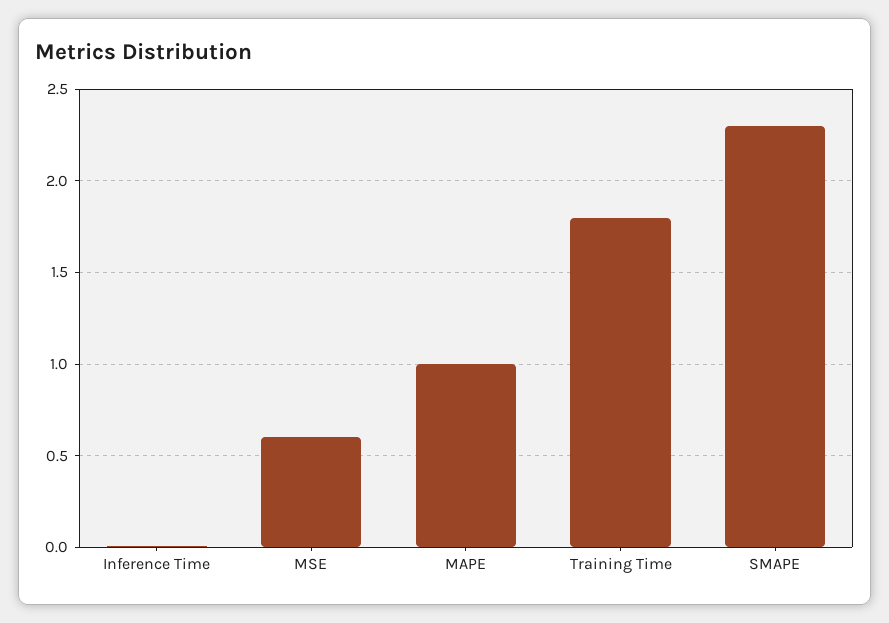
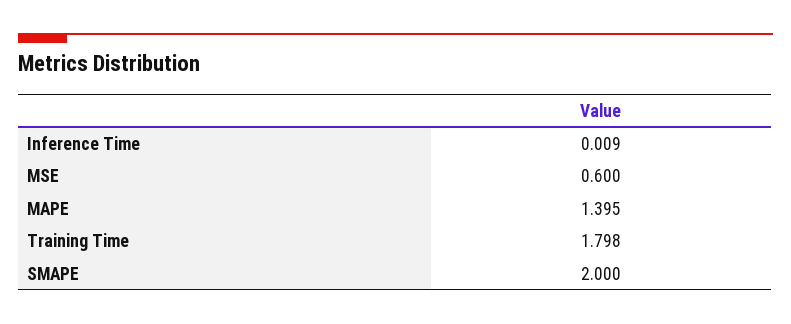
  {
    "Inference Time": 0.009,
    "MSE": 0.6,
-   "MAPE": 1,
+   "MAPE": 1.395,
    "Training Time": 1.798,
-   "SMAPE": 2.3
+   "SMAPE": 2
  }

